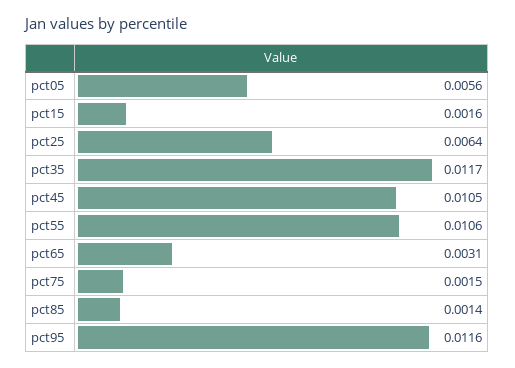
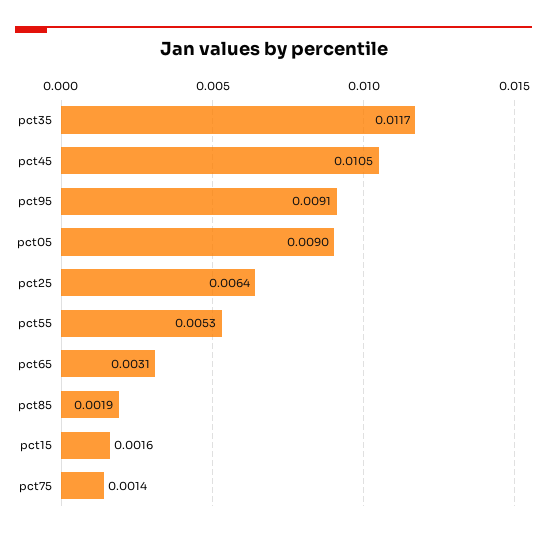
  {
-   "pct05": 0.0056,
+   "pct05": 0.009,
    "pct15": 0.0016,
    "pct25": 0.0064,
    "pct35": 0.0117,
    "pct45": 0.0105,
-   "pct55": 0.0106,
+   "pct55": 0.0053,
    "pct65": 0.0031,
-   "pct75": 0.0015,
+   "pct75": 0.0014,
-   "pct85": 0.0014,
+   "pct85": 0.0019,
-   "pct95": 0.0116
+   "pct95": 0.0091
  }

